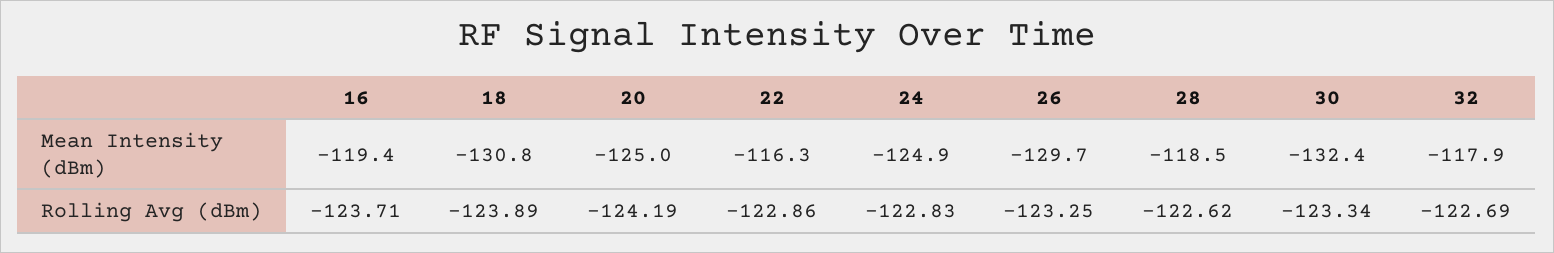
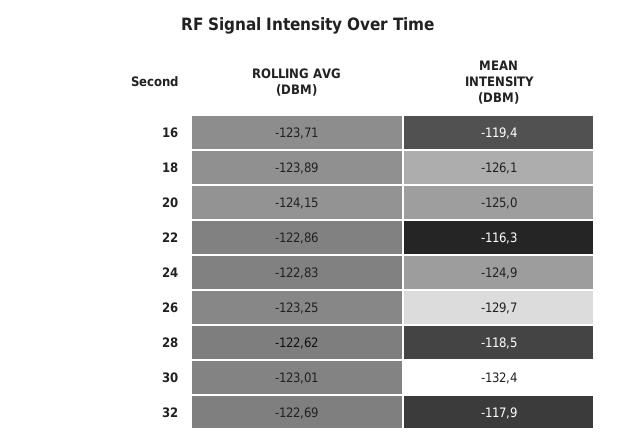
  {
    "16": {
      "Mean Intensity (dBm)": -119.4,
      "Rolling Avg (dBm)": -123.71
    },
    "18": {
-     "Mean Intensity (dBm)": -130.8,
+     "Mean Intensity (dBm)": -126.1,
      "Rolling Avg (dBm)": -123.89
    },
    "20": {
      "Mean Intensity (dBm)": -125,
-     "Rolling Avg (dBm)": -124.19
+     "Rolling Avg (dBm)": -124.15
    },
    "22": {
      "Mean Intensity (dBm)": -116.3,
      "Rolling Avg (dBm)": -122.86
    },
    "24": {
      "Mean Intensity (dBm)": -124.9,
      "Rolling Avg (dBm)": -122.83
    },
    "26": {
      "Mean Intensity (dBm)": -129.7,
      "Rolling Avg (dBm)": -123.25
    },
    "28": {
      "Mean Intensity (dBm)": -118.5,
      "Rolling Avg (dBm)": -122.62
    },
    "30": {
      "Mean Intensity (dBm)": -132.4,
-     "Rolling Avg (dBm)": -123.34
+     "Rolling Avg (dBm)": -123.01
    },
    "32": {
      "Mean Intensity (dBm)": -117.9,
      "Rolling Avg (dBm)": -122.69
    }
  }

